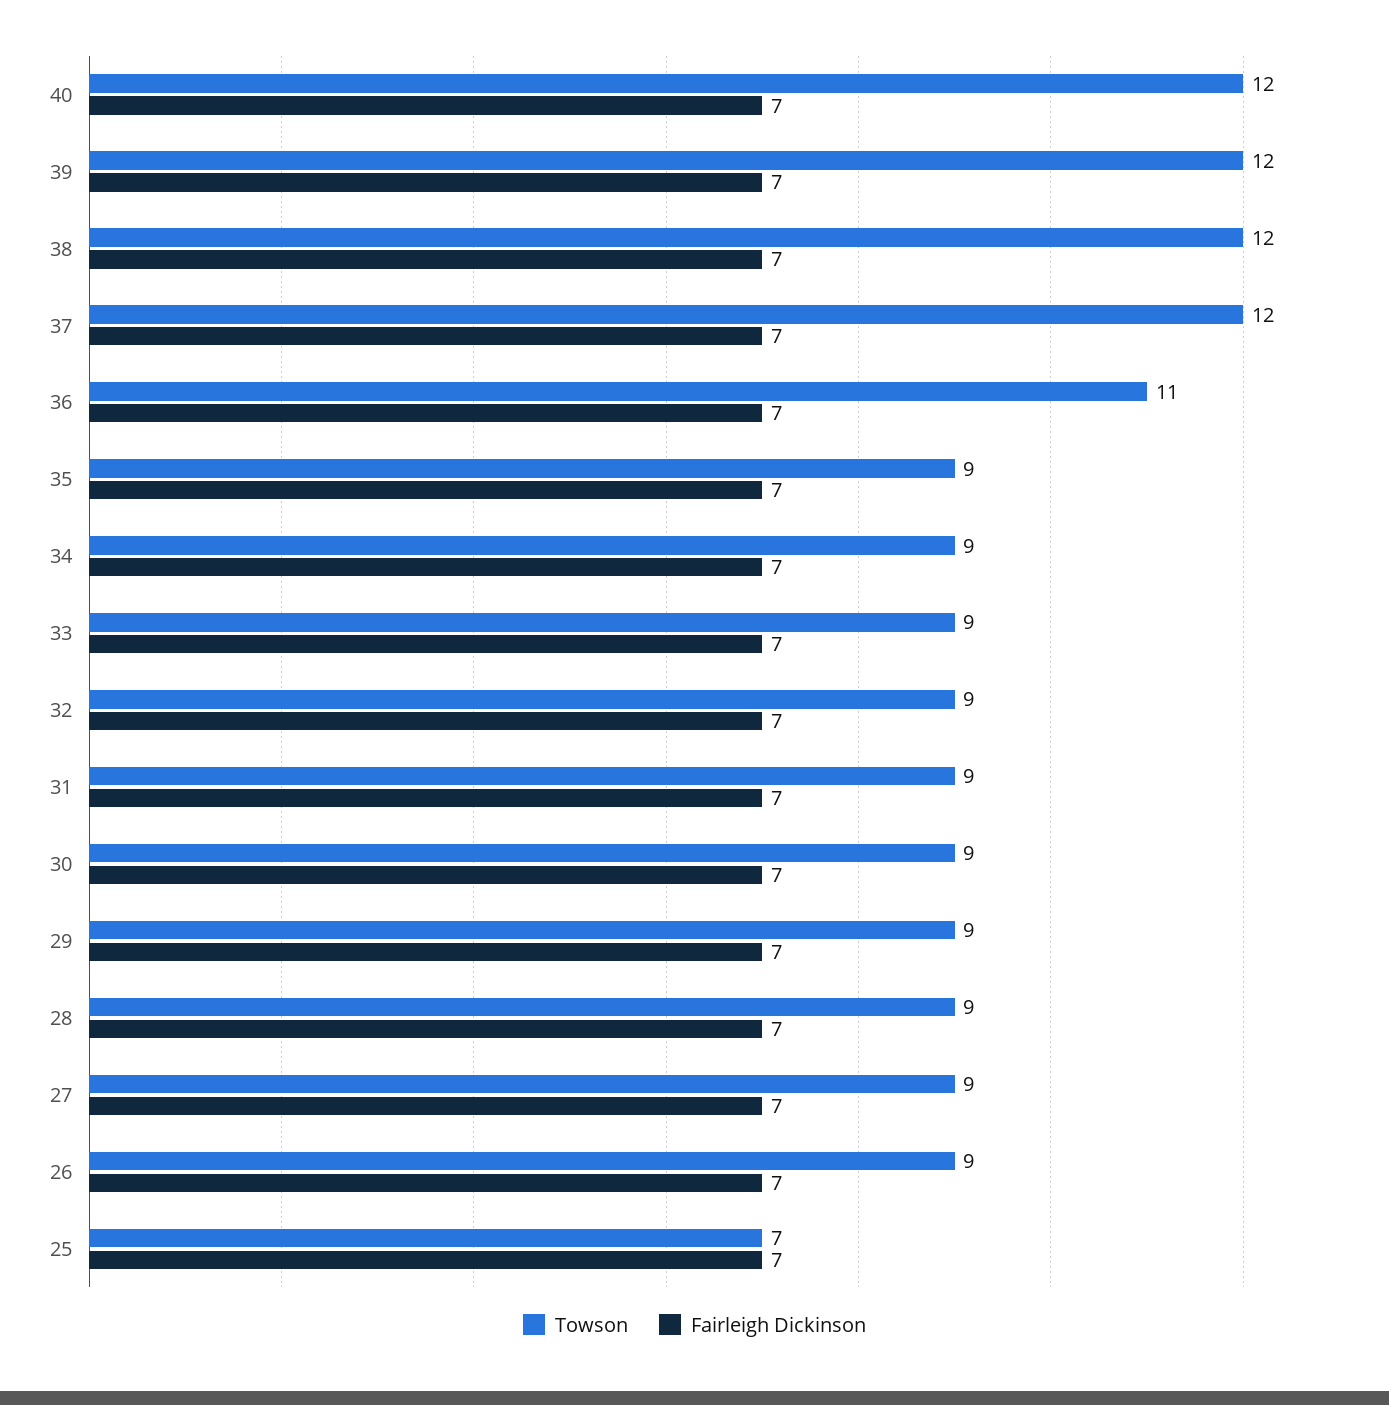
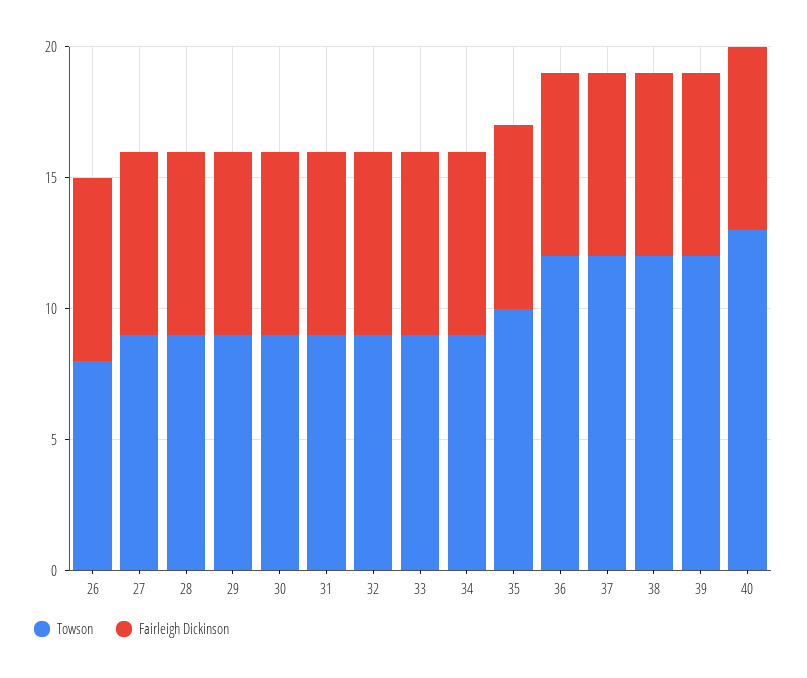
  {
    "Towson": {
-     "40": 12,
+     "40": 13,
      "39": 12,
      "38": 12,
      "37": 12,
-     "36": 11,
+     "36": 12,
-     "35": 9,
+     "35": 10,
      "34": 9,
      "33": 9,
      "32": 9,
      "31": 9,
      "30": 9,
      "29": 9,
      "28": 9,
      "27": 9,
-     "26": 9,
+     "26": 8
-     "25": 7
    },
    "Fairleigh Dickinson": {
      "40": 7,
      "39": 7,
      "38": 7,
      "37": 7,
      "36": 7,
      "35": 7,
      "34": 7,
      "33": 7,
      "32": 7,
      "31": 7,
      "30": 7,
      "29": 7,
      "28": 7,
      "27": 7,
-     "26": 7,
+     "26": 7
-     "25": 7
    }
  }

